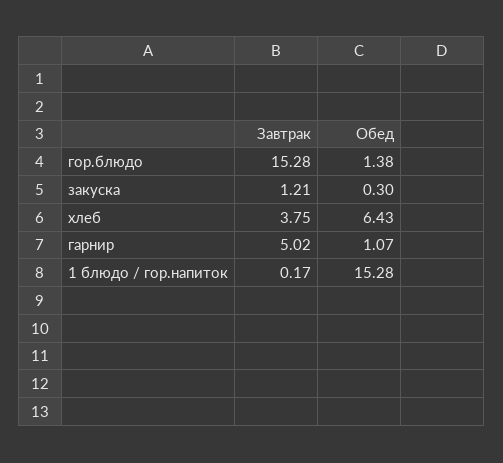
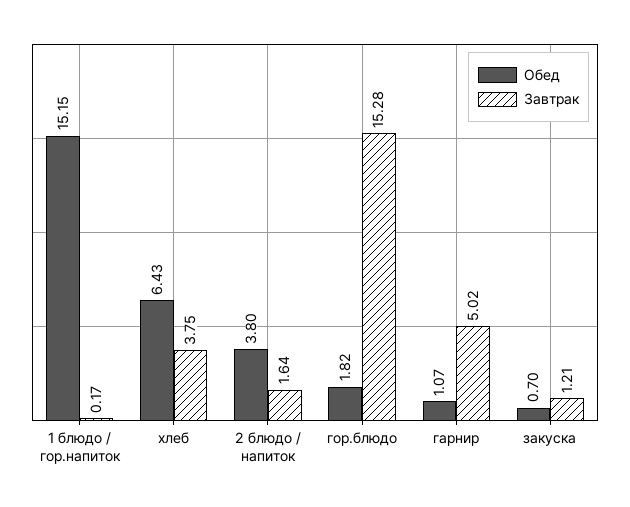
  {
    "Завтрак": {
      "гор.блюдо": 15.28,
      "закуска": 1.21,
      "хлеб": 3.75,
      "гарнир": 5.02,
-     "1 блюдо / гор.напиток": 0.17
+     "1 блюдо / гор.напиток": 0.17,
+     "2 блюдо / напиток": 1.64
    },
    "Обед": {
-     "гор.блюдо": 1.38,
+     "гор.блюдо": 1.82,
-     "закуска": 0.3,
+     "закуска": 0.7,
      "хлеб": 6.43,
      "гарнир": 1.07,
-     "1 блюдо / гор.напиток": 15.28
+     "1 блюдо / гор.напиток": 15.15,
+     "2 блюдо / напиток": 3.8
    }
  }

